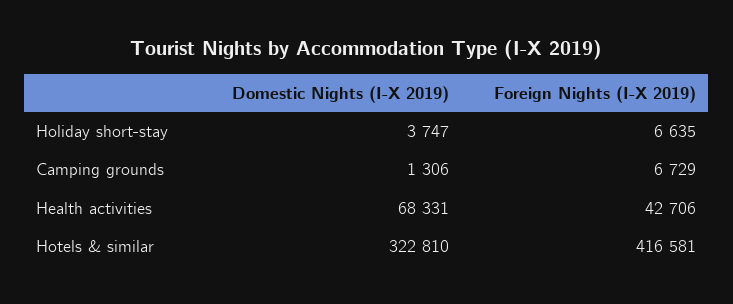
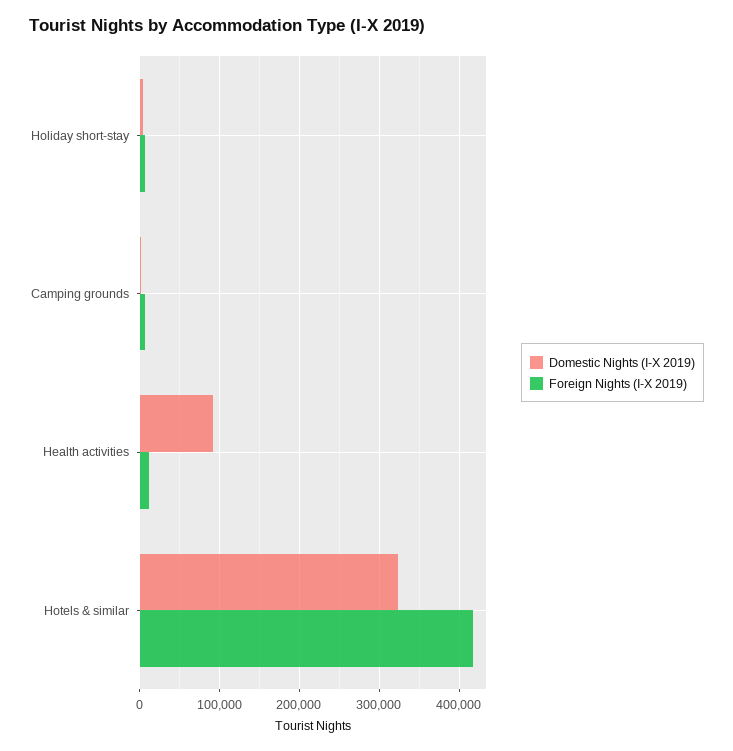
  {
    "Domestic Nights (I-X 2019)": {
      "Holiday short-stay": 3747,
      "Camping grounds": 1306,
-     "Health activities": 68331,
+     "Health activities": 90000,
      "Hotels & similar": 322810
    },
    "Foreign Nights (I-X 2019)": {
      "Holiday short-stay": 6635,
      "Camping grounds": 6729,
-     "Health activities": 42706,
+     "Health activities": 10000,
      "Hotels & similar": 416581
    }
  }

